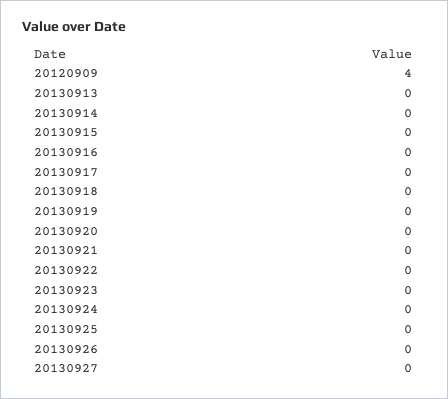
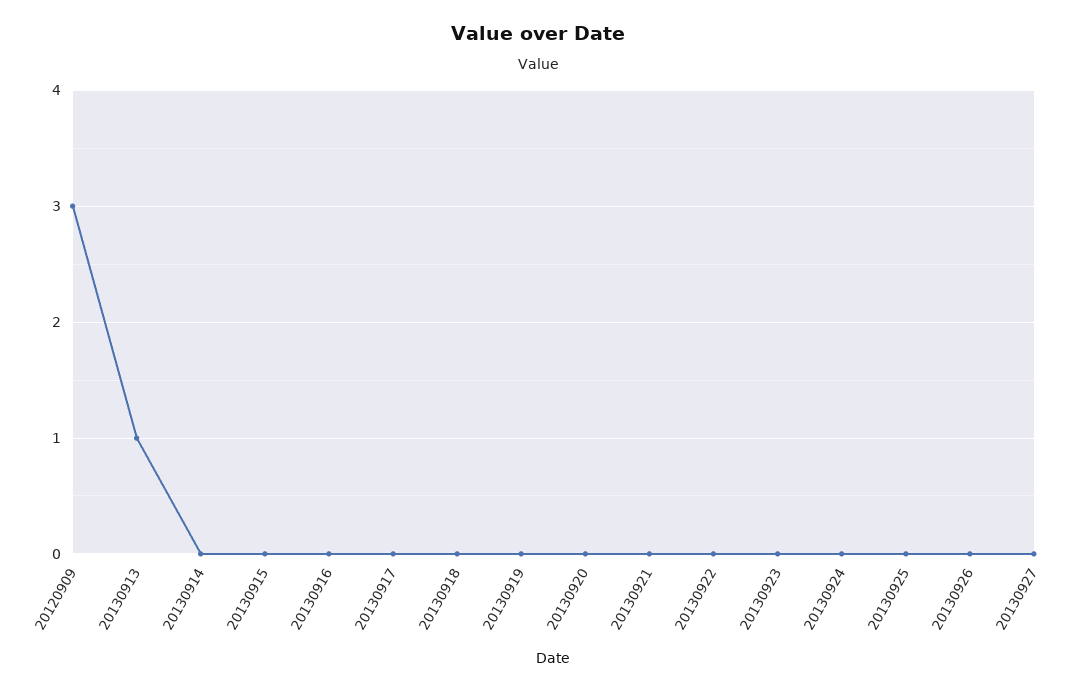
  {
-   "20120909": 4,
+   "20120909": 3,
-   "20130913": 0,
+   "20130913": 1,
    "20130914": 0,
    "20130915": 0,
    "20130916": 0,
    "20130917": 0,
    "20130918": 0,
    "20130919": 0,
    "20130920": 0,
    "20130921": 0,
    "20130922": 0,
    "20130923": 0,
    "20130924": 0,
    "20130925": 0,
    "20130926": 0,
    "20130927": 0
  }

